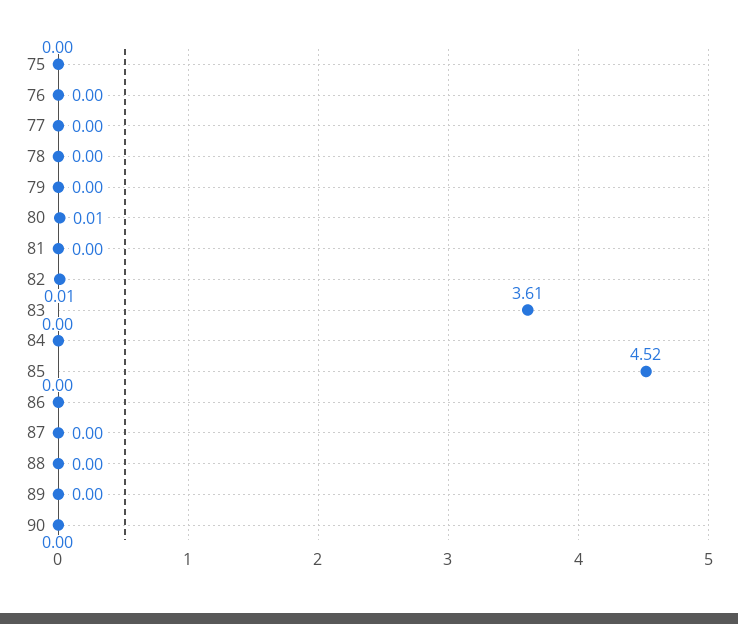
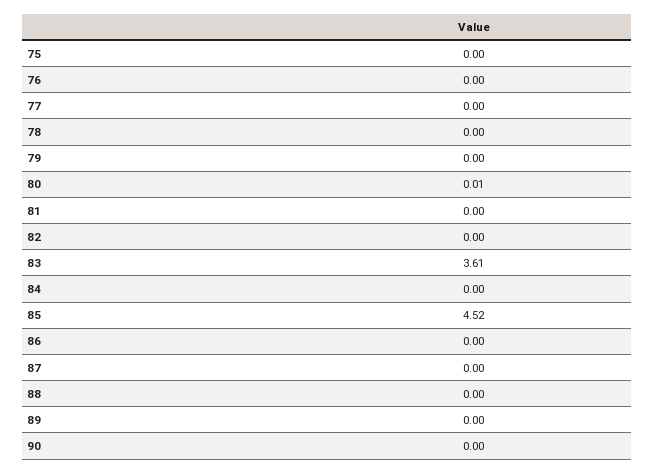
  {
    "75": 0,
    "76": 0,
    "77": 0,
    "78": 0,
    "79": 0,
    "80": 0.01,
    "81": 0,
-   "82": 0.01,
+   "82": 0,
    "83": 3.61,
    "84": 0,
    "85": 4.52,
    "86": 0,
    "87": 0,
    "88": 0,
    "89": 0,
    "90": 0
  }

